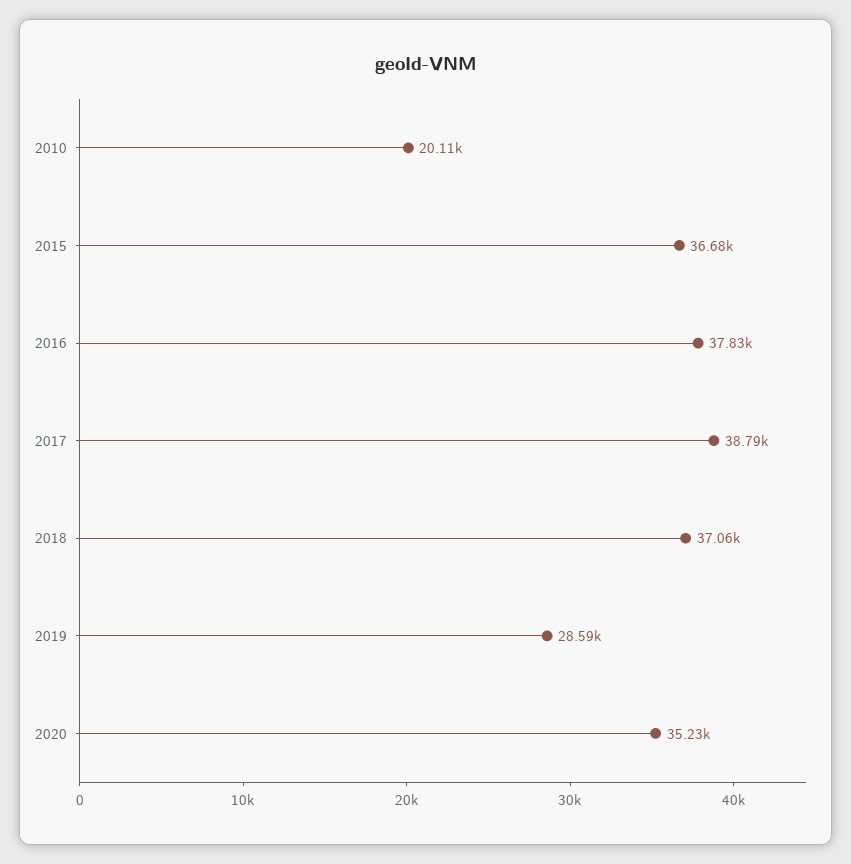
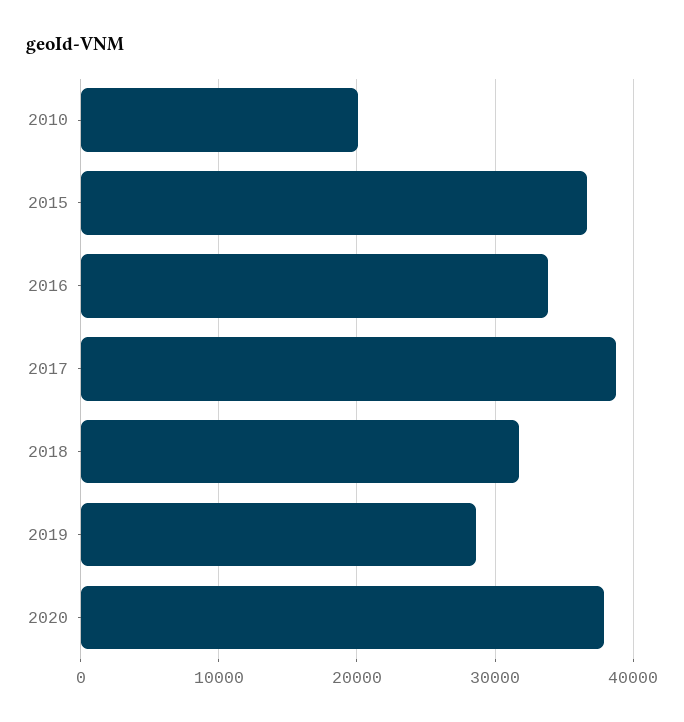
  {
    "2010": 20110,
    "2015": 36680,
-   "2016": 37830,
+   "2016": 34000,
    "2017": 38790,
-   "2018": 37060,
+   "2018": 32000,
    "2019": 28590,
-   "2020": 35230
+   "2020": 38000
  }

